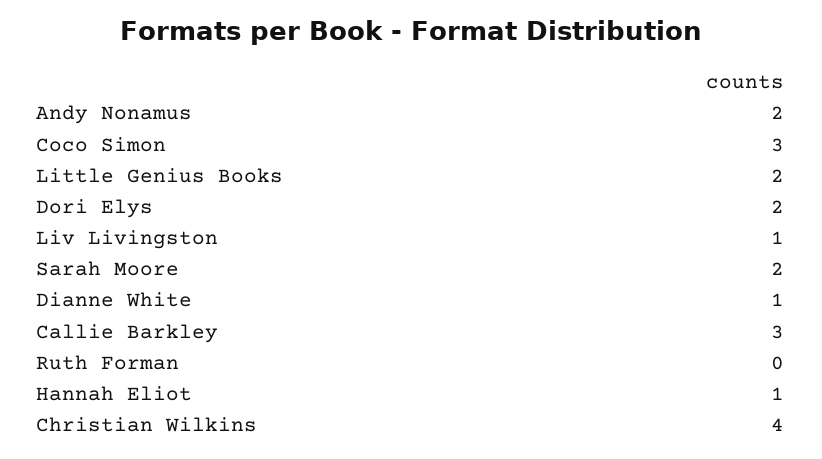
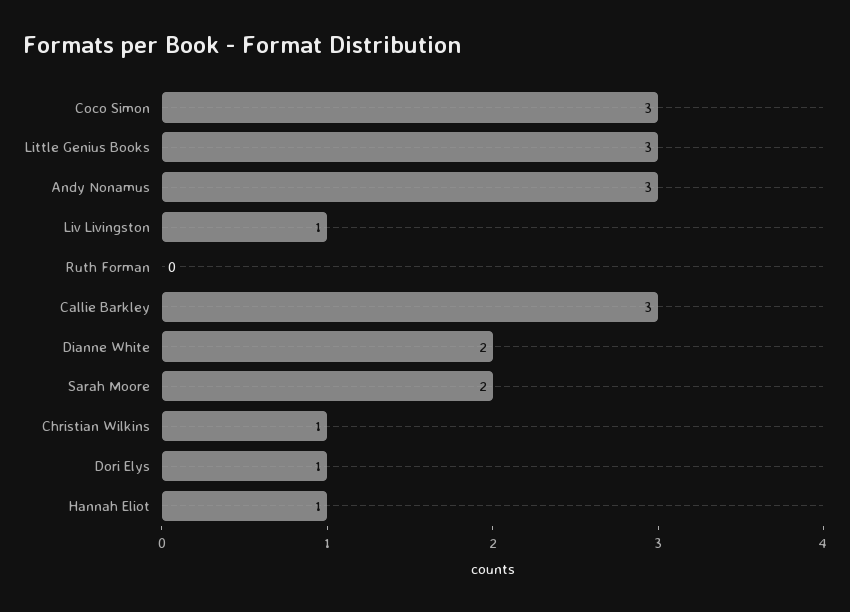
  {
-   "Andy Nonamus": 2,
+   "Andy Nonamus": 3,
    "Coco Simon": 3,
-   "Little Genius Books": 2,
+   "Little Genius Books": 3,
-   "Dori Elys": 2,
+   "Dori Elys": 1,
    "Liv Livingston": 1,
    "Sarah Moore": 2,
-   "Dianne White": 1,
+   "Dianne White": 2,
    "Callie Barkley": 3,
    "Ruth Forman": 0,
    "Hannah Eliot": 1,
-   "Christian Wilkins": 4
+   "Christian Wilkins": 1
  }

